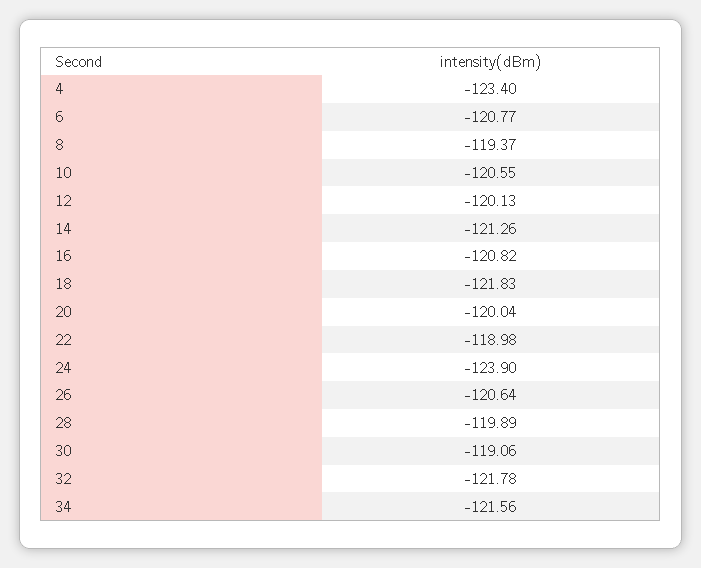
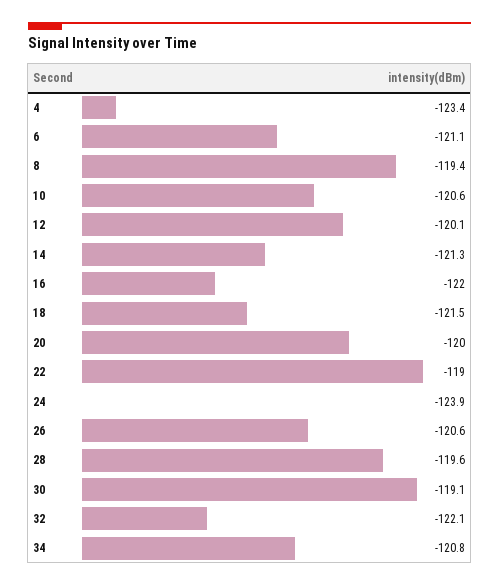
  {
    "4": -123.4,
-   "6": -120.77,
+   "6": -121.1,
    "8": -119.37,
    "10": -120.55,
    "12": -120.13,
    "14": -121.26,
-   "16": -120.82,
+   "16": -122,
-   "18": -121.83,
+   "18": -121.5,
    "20": -120.04,
    "22": -118.98,
    "24": -123.9,
    "26": -120.64,
-   "28": -119.89,
+   "28": -119.6,
    "30": -119.06,
-   "32": -121.78,
+   "32": -122.1,
-   "34": -121.56
+   "34": -120.8
  }

